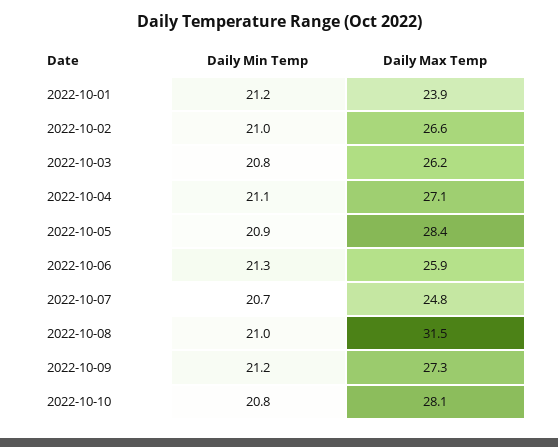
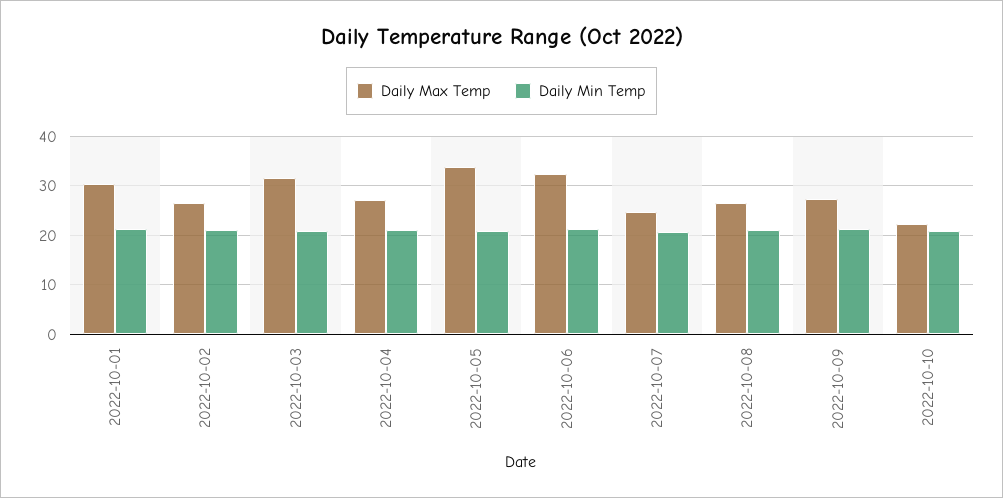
  {
    "Daily Min Temp": {
      "2022-10-01": 21.2,
      "2022-10-02": 21,
      "2022-10-03": 20.8,
      "2022-10-04": 21.1,
      "2022-10-05": 20.9,
      "2022-10-06": 21.3,
      "2022-10-07": 20.7,
      "2022-10-08": 21,
      "2022-10-09": 21.2,
      "2022-10-10": 20.8
    },
    "Daily Max Temp": {
-     "2022-10-01": 23.9,
+     "2022-10-01": 30,
      "2022-10-02": 26.6,
-     "2022-10-03": 26.2,
+     "2022-10-03": 32,
      "2022-10-04": 27.1,
-     "2022-10-05": 28.4,
+     "2022-10-05": 34,
-     "2022-10-06": 25.9,
+     "2022-10-06": 32,
      "2022-10-07": 24.8,
-     "2022-10-08": 31.5,
+     "2022-10-08": 26,
      "2022-10-09": 27.3,
-     "2022-10-10": 28.1
+     "2022-10-10": 22
    }
  }

